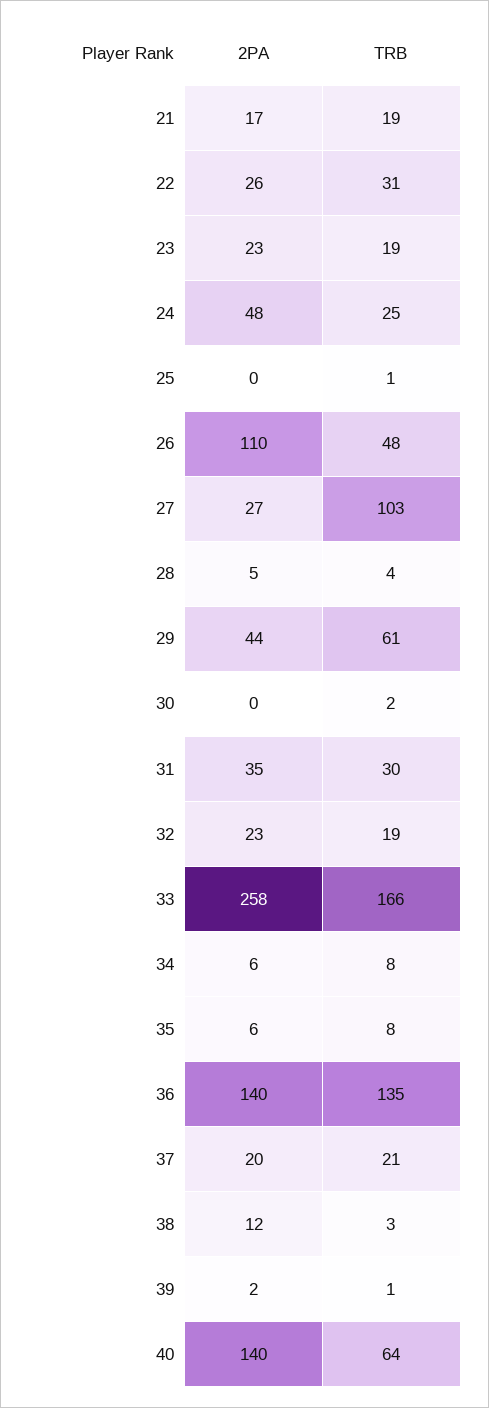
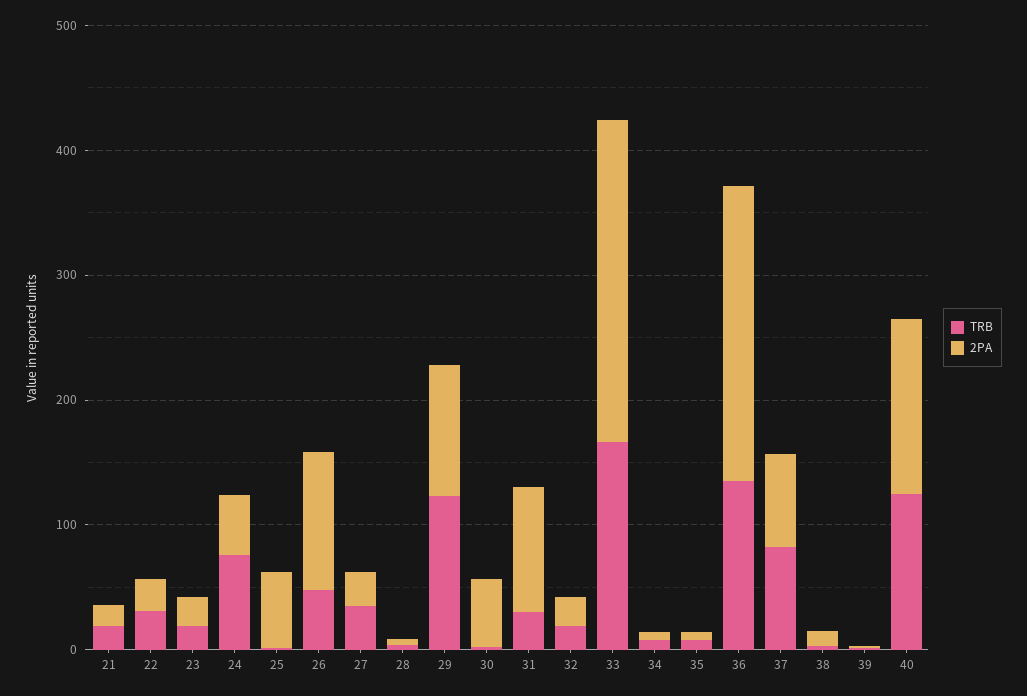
  {
    "2PA": {
      "21": 17,
      "22": 26,
      "23": 23,
      "24": 48,
-     "25": 0,
+     "25": 60,
      "26": 110,
      "27": 27,
      "28": 5,
-     "29": 44,
+     "29": 100,
-     "30": 0,
+     "30": 60,
-     "31": 35,
+     "31": 100,
      "32": 23,
      "33": 258,
      "34": 6,
      "35": 6,
-     "36": 140,
+     "36": 240,
-     "37": 20,
+     "37": 80,
      "38": 12,
      "39": 2,
      "40": 140
    },
    "TRB": {
      "21": 19,
      "22": 31,
      "23": 19,
-     "24": 25,
+     "24": 80,
      "25": 1,
      "26": 48,
-     "27": 103,
+     "27": 40,
      "28": 4,
-     "29": 61,
+     "29": 120,
      "30": 2,
      "31": 30,
      "32": 19,
      "33": 166,
      "34": 8,
      "35": 8,
      "36": 135,
-     "37": 21,
+     "37": 80,
      "38": 3,
      "39": 1,
-     "40": 64
+     "40": 120
    }
  }

